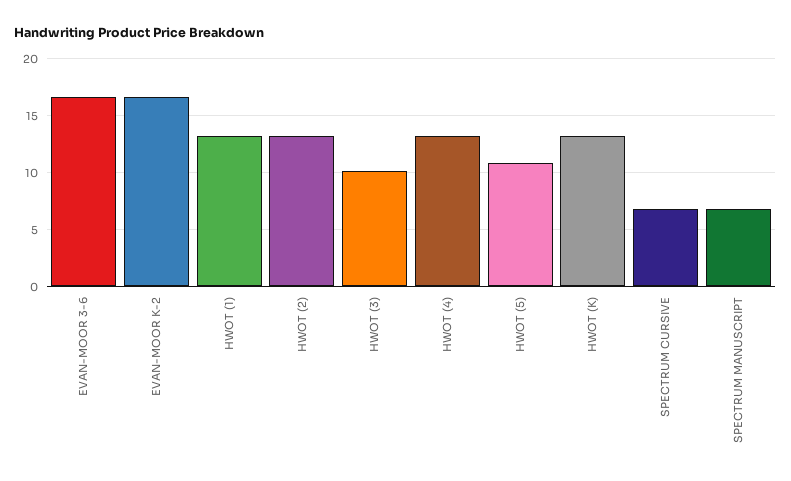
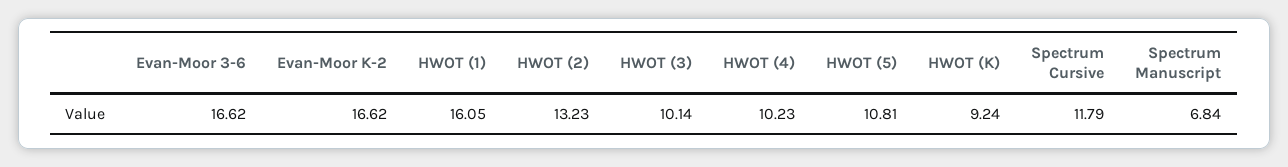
  {
    "EVAN-MOOR 3-6": 16.62,
    "EVAN-MOOR K-2": 16.62,
-   "HWOT (1)": 13,
+   "HWOT (1)": 16.05,
    "HWOT (2)": 13.23,
    "HWOT (3)": 10.14,
-   "HWOT (4)": 13,
+   "HWOT (4)": 10.23,
    "HWOT (5)": 10.81,
-   "HWOT (K)": 13,
+   "HWOT (K)": 9.24,
-   "SPECTRUM CURSIVE": 7,
+   "SPECTRUM CURSIVE": 11.79,
    "SPECTRUM MANUSCRIPT": 6.84
  }

